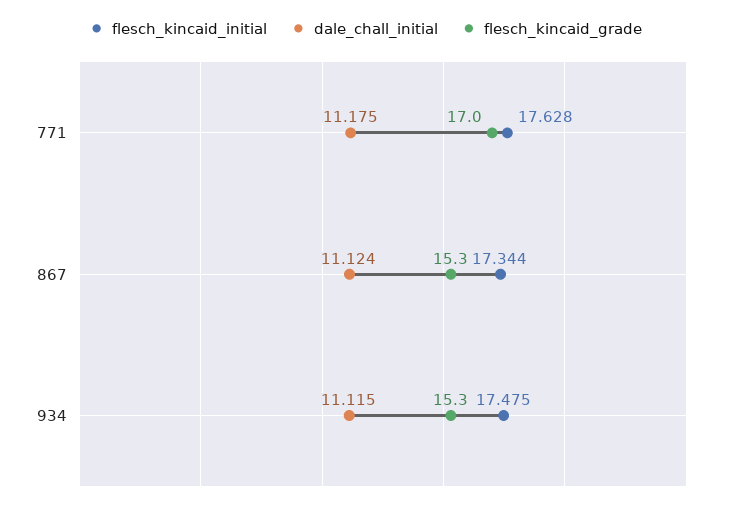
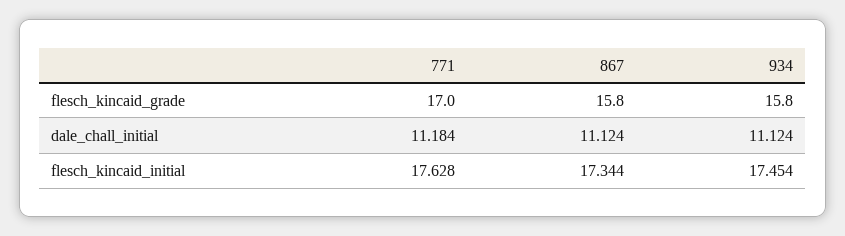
  {
    "flesch_kincaid_initial": {
      "771": 17.628,
      "867": 17.344,
-     "934": 17.475
+     "934": 17.454
    },
    "dale_chall_initial": {
-     "771": 11.175,
+     "771": 11.184,
      "867": 11.124,
-     "934": 11.115
+     "934": 11.124
    },
    "flesch_kincaid_grade": {
      "771": 17,
-     "867": 15.3,
+     "867": 15.8,
-     "934": 15.3
+     "934": 15.8
    }
  }

